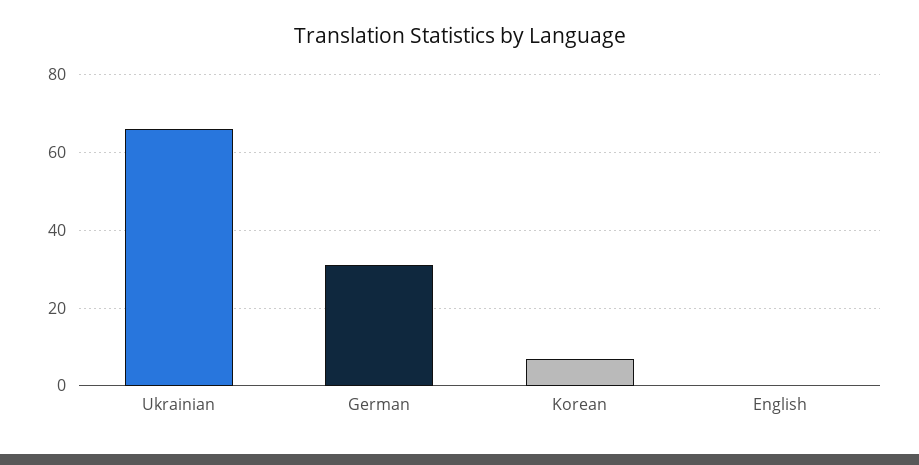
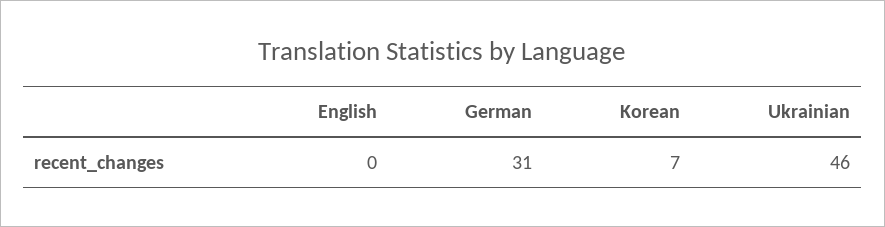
  {
-   "Ukrainian": 65,
+   "Ukrainian": 46,
    "German": 31,
    "Korean": 7,
    "English": 0
  }

